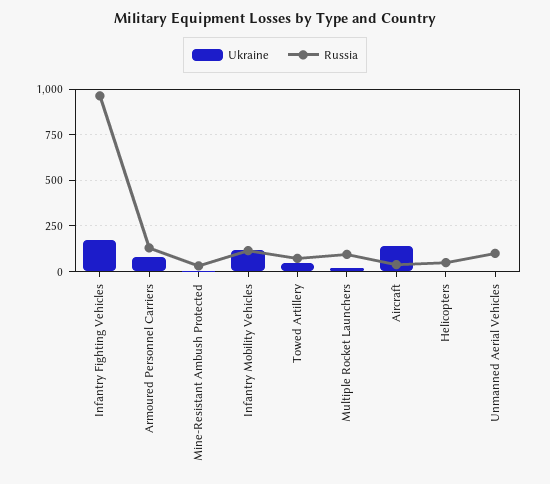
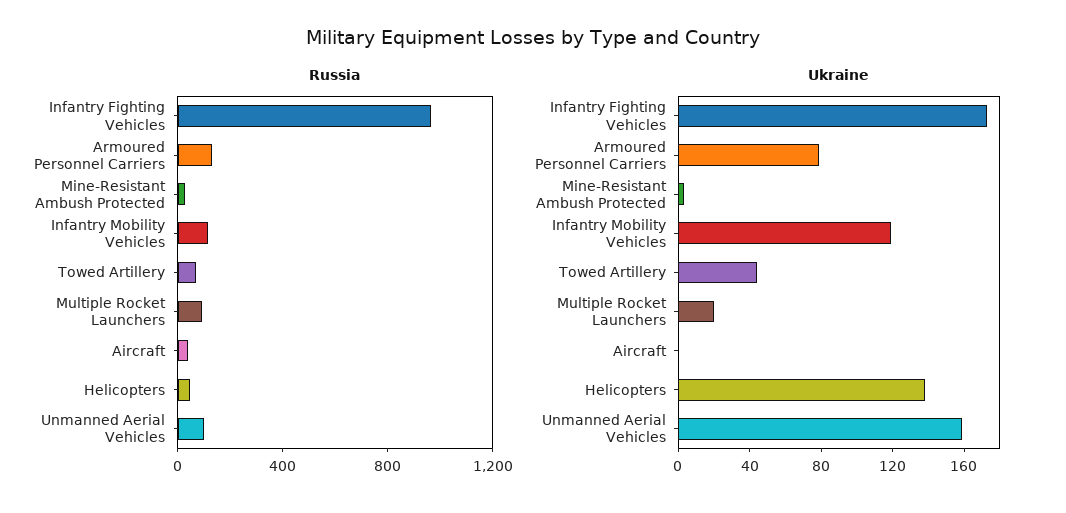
  {
    "Ukraine": {
      "Infantry Fighting Vehicles": 170,
      "Armoured Personnel Carriers": 80,
      "Mine-Resistant Ambush Protected": 0,
      "Infantry Mobility Vehicles": 120,
      "Towed Artillery": 40,
      "Multiple Rocket Launchers": 20,
-     "Aircraft": 150,
+     "Aircraft": 0,
-     "Helicopters": 0,
+     "Helicopters": 140,
-     "Unmanned Aerial Vehicles": 0
+     "Unmanned Aerial Vehicles": 160
    },
    "Russia": {
      "Infantry Fighting Vehicles": 950,
      "Armoured Personnel Carriers": 150,
      "Mine-Resistant Ambush Protected": 50,
      "Infantry Mobility Vehicles": 100,
      "Towed Artillery": 50,
      "Multiple Rocket Launchers": 100,
      "Aircraft": 50,
      "Helicopters": 50,
      "Unmanned Aerial Vehicles": 100
    }
  }

